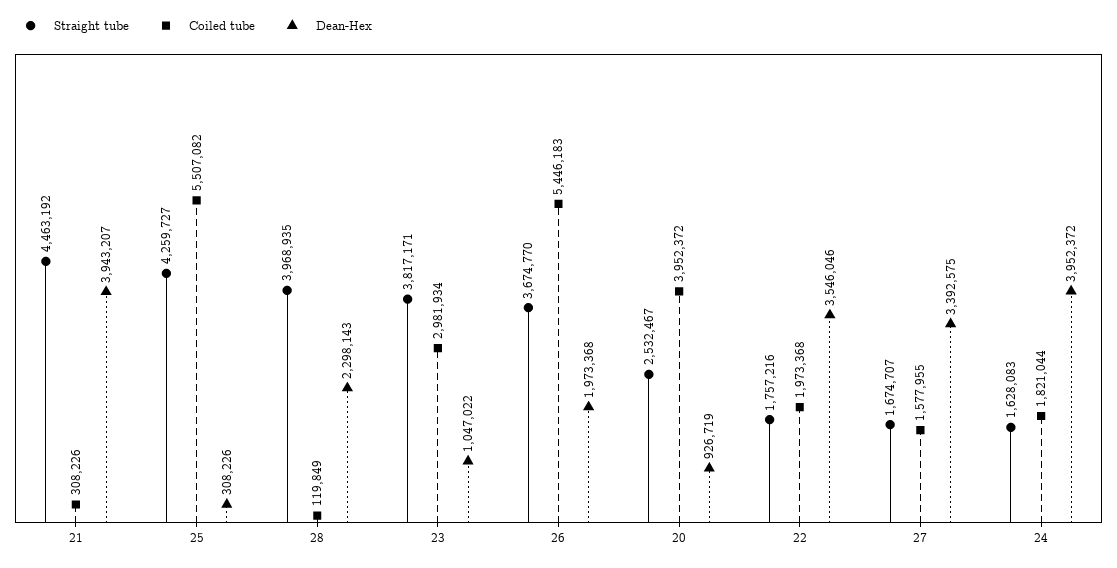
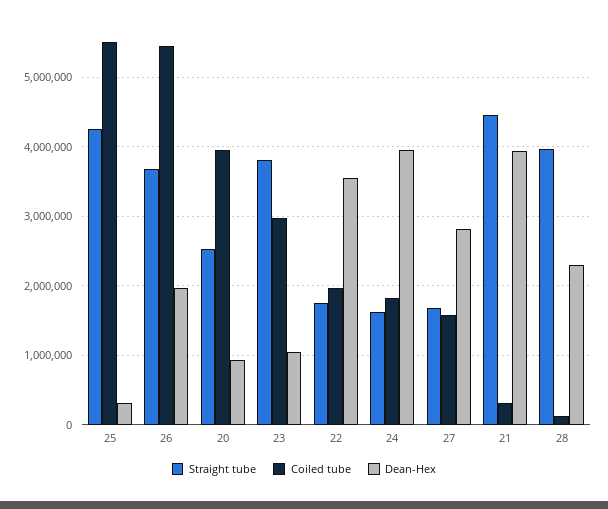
  {
    "Straight tube": {
      "21": 4463192,
      "25": 4259727,
      "28": 3968935,
      "23": 3817171,
      "26": 3674770,
      "20": 2532467,
      "22": 1757216,
      "27": 1674707,
      "24": 1628083
    },
    "Coiled tube": {
      "21": 308226,
      "25": 5507082,
      "28": 119849,
      "23": 2981934,
      "26": 5446183,
      "20": 3952372,
      "22": 1973368,
      "27": 1577955,
      "24": 1821044
    },
    "Dean-Hex": {
      "21": 3943207,
      "25": 308226,
      "28": 2298143,
      "23": 1047022,
      "26": 1973368,
      "20": 926719,
      "22": 3546046,
-     "27": 3392575,
+     "27": 2800000,
      "24": 3952372
    }
  }

